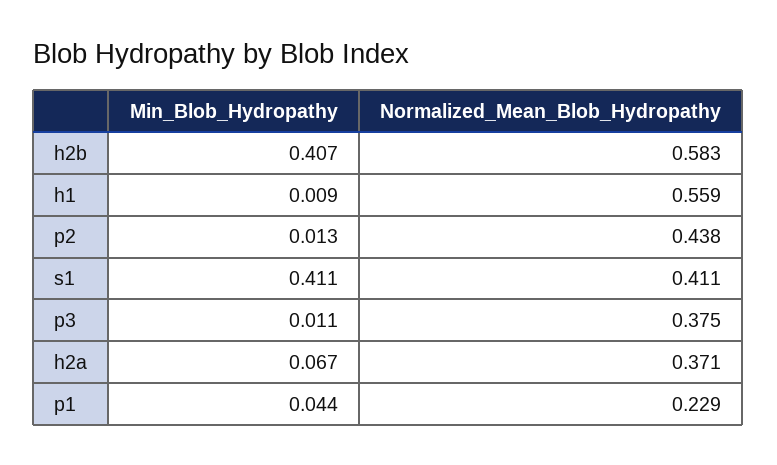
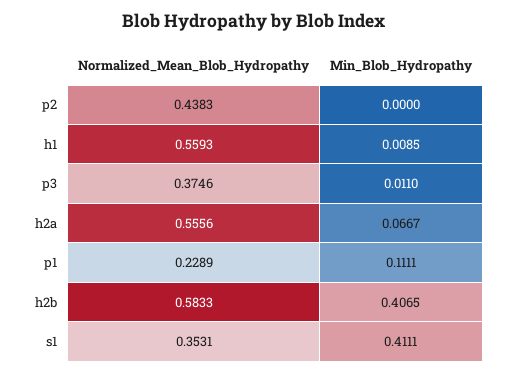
  {
    "Min_Blob_Hydropathy": {
      "h2b": 0.4065,
      "h1": 0.0085,
-     "p2": 0.013,
+     "p2": 0,
      "s1": 0.4111,
      "p3": 0.011,
      "h2a": 0.0667,
-     "p1": 0.044
+     "p1": 0.1111
    },
    "Normalized_Mean_Blob_Hydropathy": {
      "h2b": 0.5833,
      "h1": 0.5593,
      "p2": 0.4383,
-     "s1": 0.411,
+     "s1": 0.3531,
      "p3": 0.3746,
-     "h2a": 0.371,
+     "h2a": 0.5556,
      "p1": 0.2289
    }
  }

